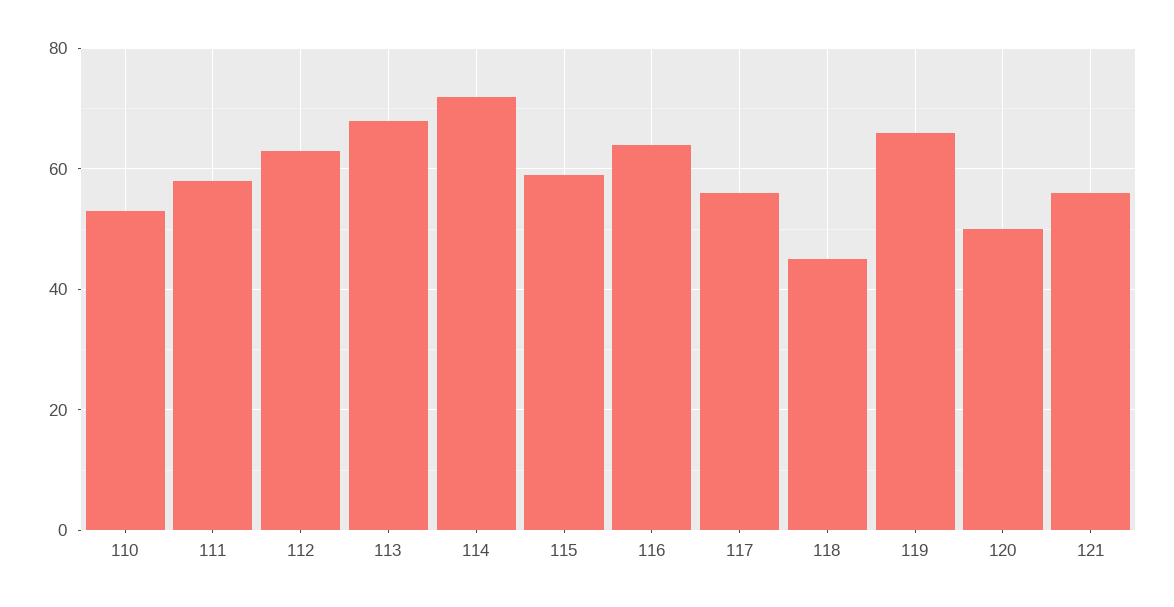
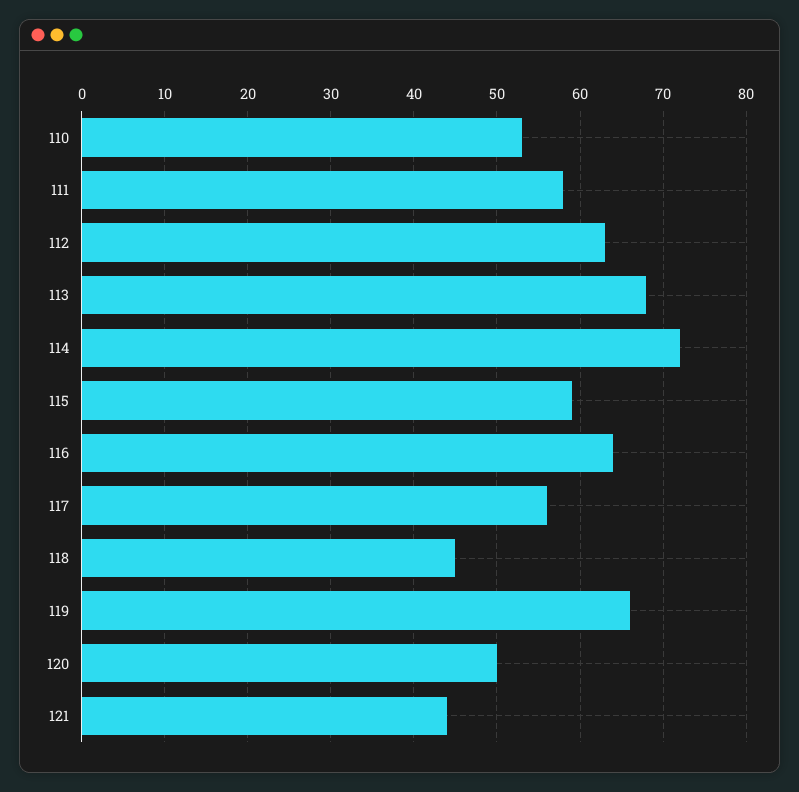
  {
    "110": 53,
    "111": 58,
    "112": 63,
    "113": 68,
    "114": 72,
    "115": 59,
    "116": 64,
    "117": 56,
    "118": 45,
    "119": 66,
    "120": 50,
-   "121": 55
+   "121": 44
  }

